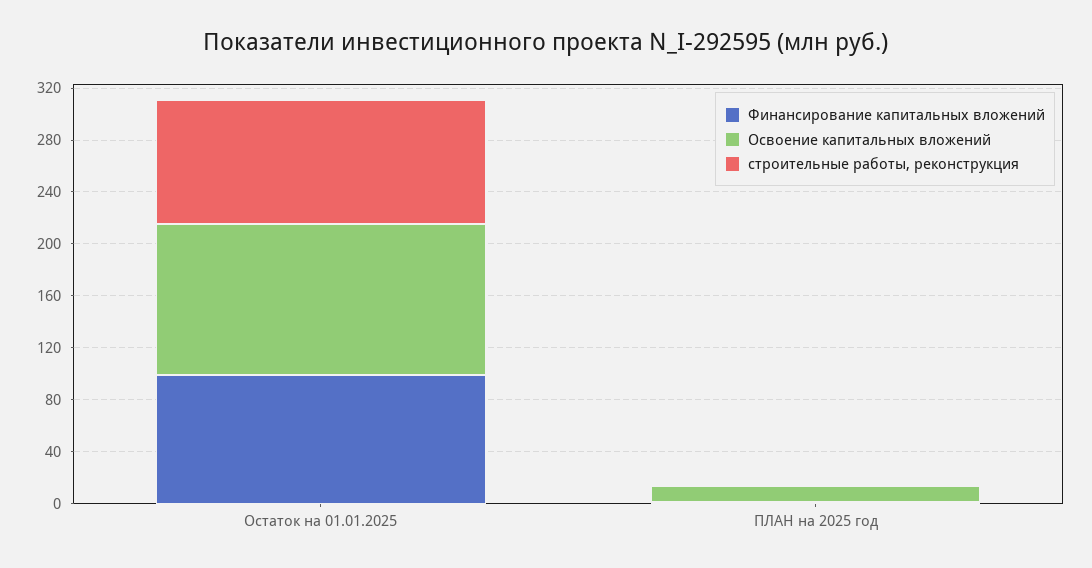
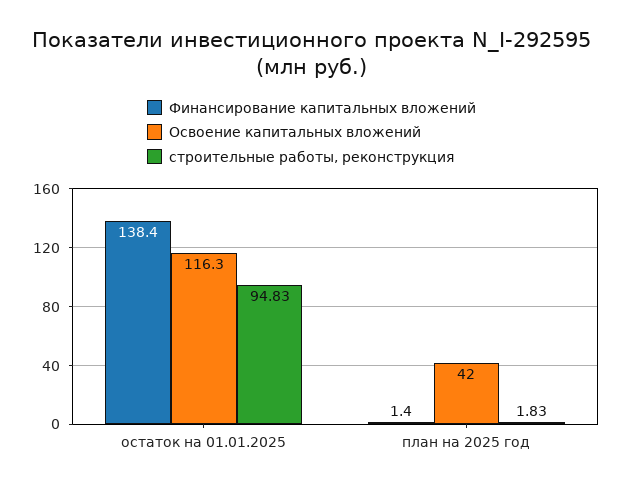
  {
    "Финансирование капитальных вложений": {
-     "Остаток на 01.01.2025": 100,
+     "Остаток на 01.01.2025": 138.4,
      "ПЛАН на 2025 год": 1.4
    },
    "Освоение капитальных вложений": {
      "Остаток на 01.01.2025": 116.3,
-     "ПЛАН на 2025 год": 10
+     "ПЛАН на 2025 год": 42
    },
    "строительные работы, реконструкция": {
      "Остаток на 01.01.2025": 94.83,
      "ПЛАН на 2025 год": 1.83
    }
  }

